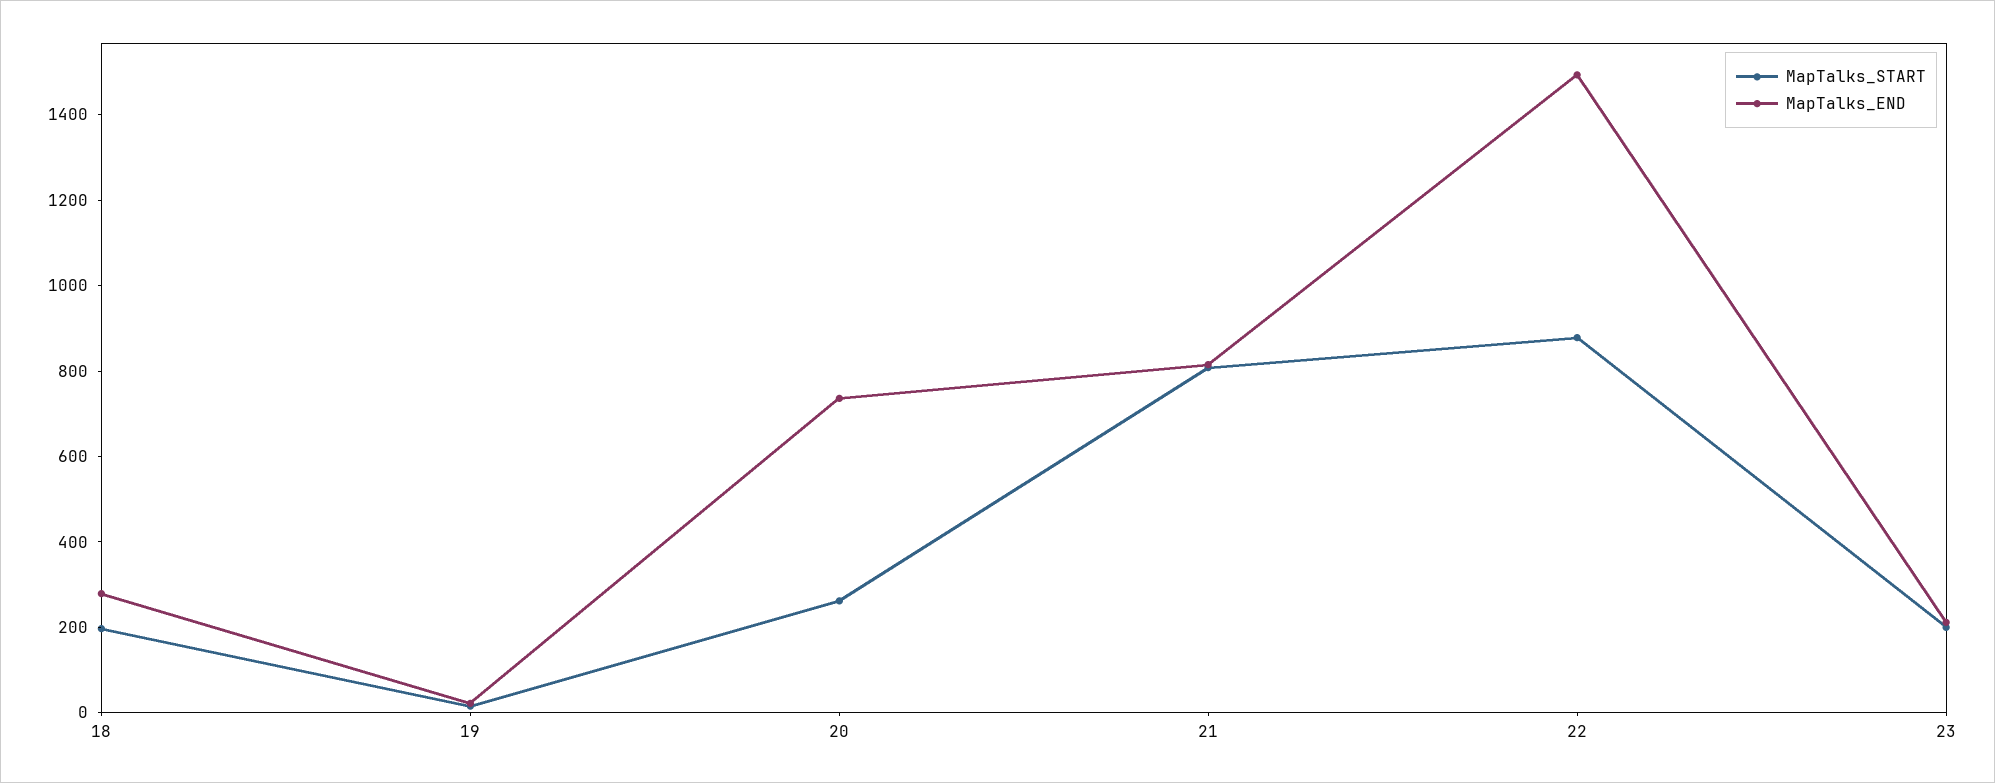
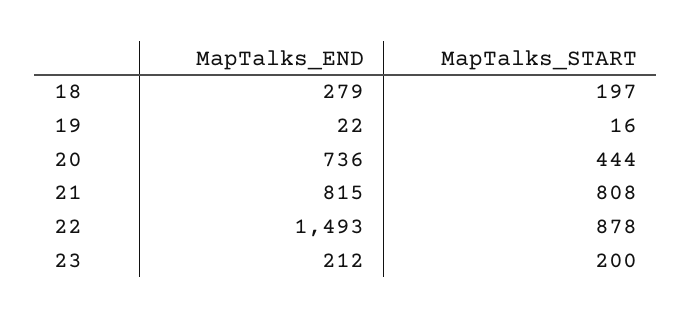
  {
    "MapTalks_START": {
      "18": 197,
      "19": 16,
-     "20": 250,
+     "20": 444,
      "21": 808,
      "22": 878,
      "23": 200
    },
    "MapTalks_END": {
      "18": 279,
      "19": 22,
      "20": 736,
      "21": 815,
      "22": 1493,
      "23": 212
    }
  }

